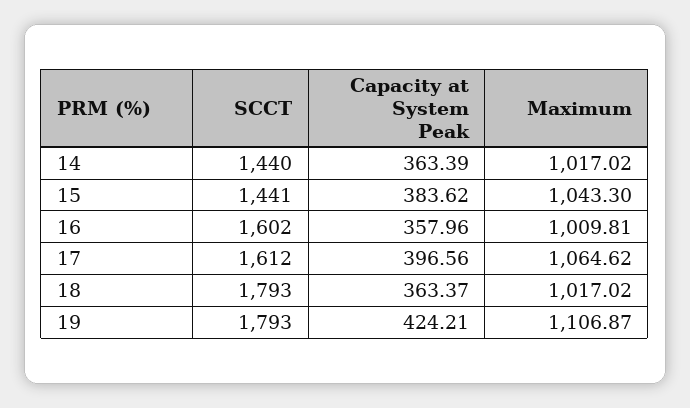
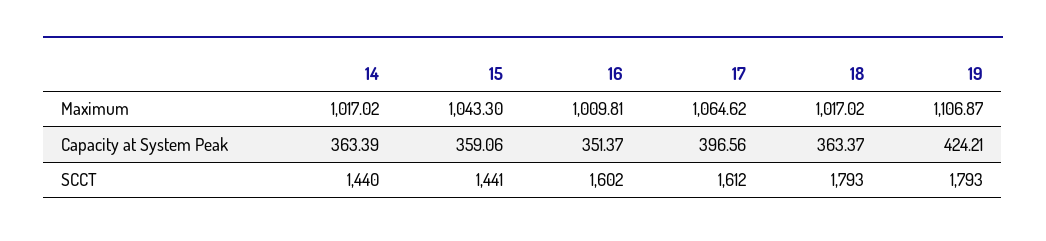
  {
    "SCCT": {
      "14": 1440,
      "15": 1441,
      "16": 1602,
      "17": 1612,
      "18": 1793,
      "19": 1793
    },
    "Capacity at System Peak": {
      "14": 363.39,
-     "15": 383.62,
+     "15": 359.06,
-     "16": 357.96,
+     "16": 351.37,
      "17": 396.56,
      "18": 363.37,
      "19": 424.21
    },
    "Maximum": {
      "14": 1017.02,
      "15": 1043.3,
      "16": 1009.81,
      "17": 1064.62,
      "18": 1017.02,
      "19": 1106.87
    }
  }

